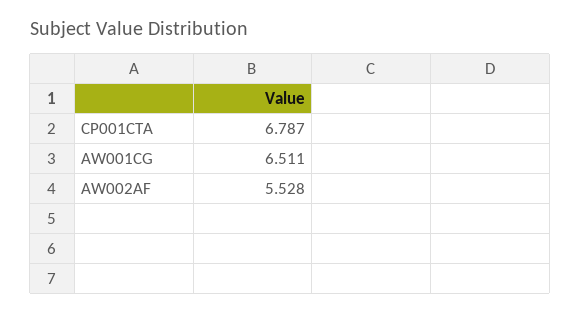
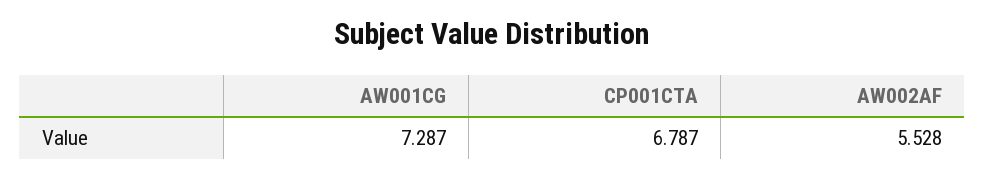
  {
    "CP001CTA": 6.787,
-   "AW001CG": 6.511,
+   "AW001CG": 7.287,
    "AW002AF": 5.528
  }

